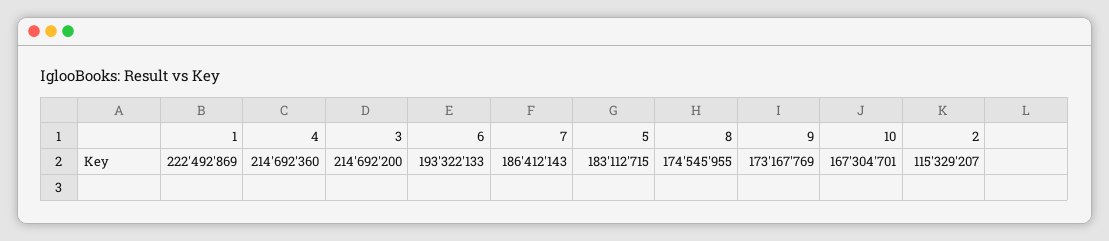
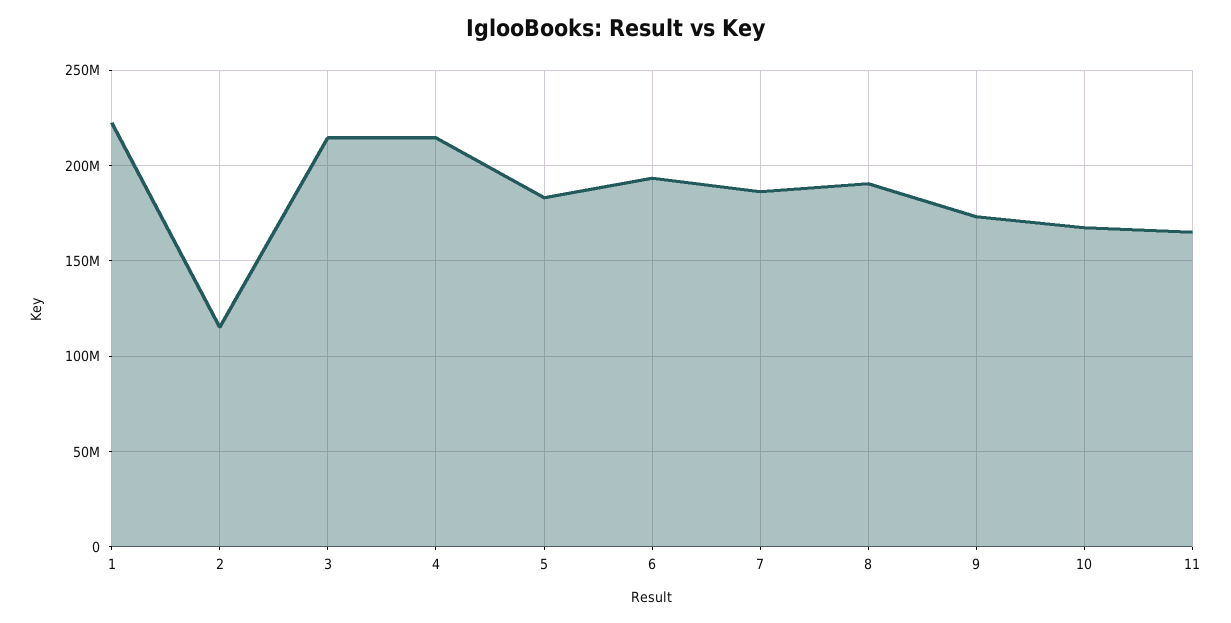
  {
    "1": 222492869,
    "4": 214692360,
    "3": 214692200,
    "6": 193322133,
    "7": 186412143,
    "5": 183112715,
-   "8": 174545955,
+   "8": 190000000,
    "9": 173167769,
    "10": 167304701,
-   "2": 115329207
+   "2": 115329207,
+   "11": 165000000
  }

